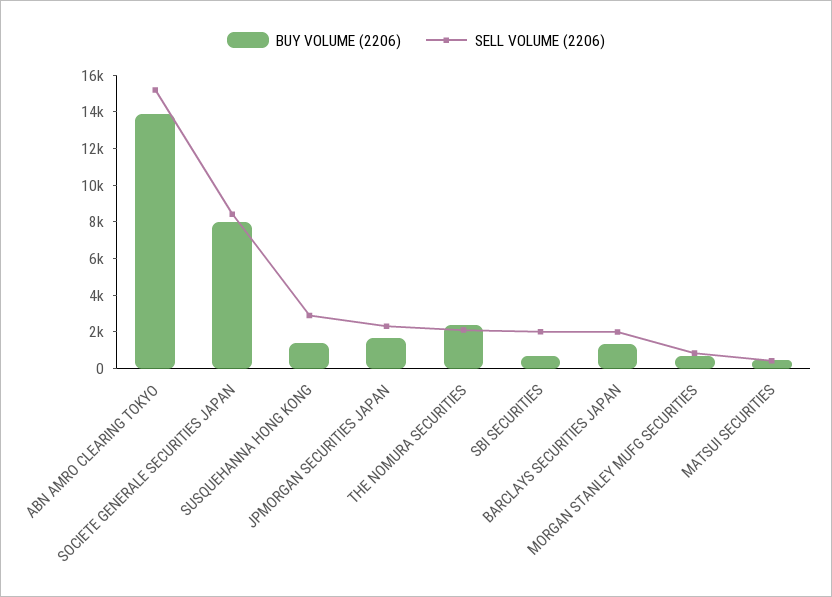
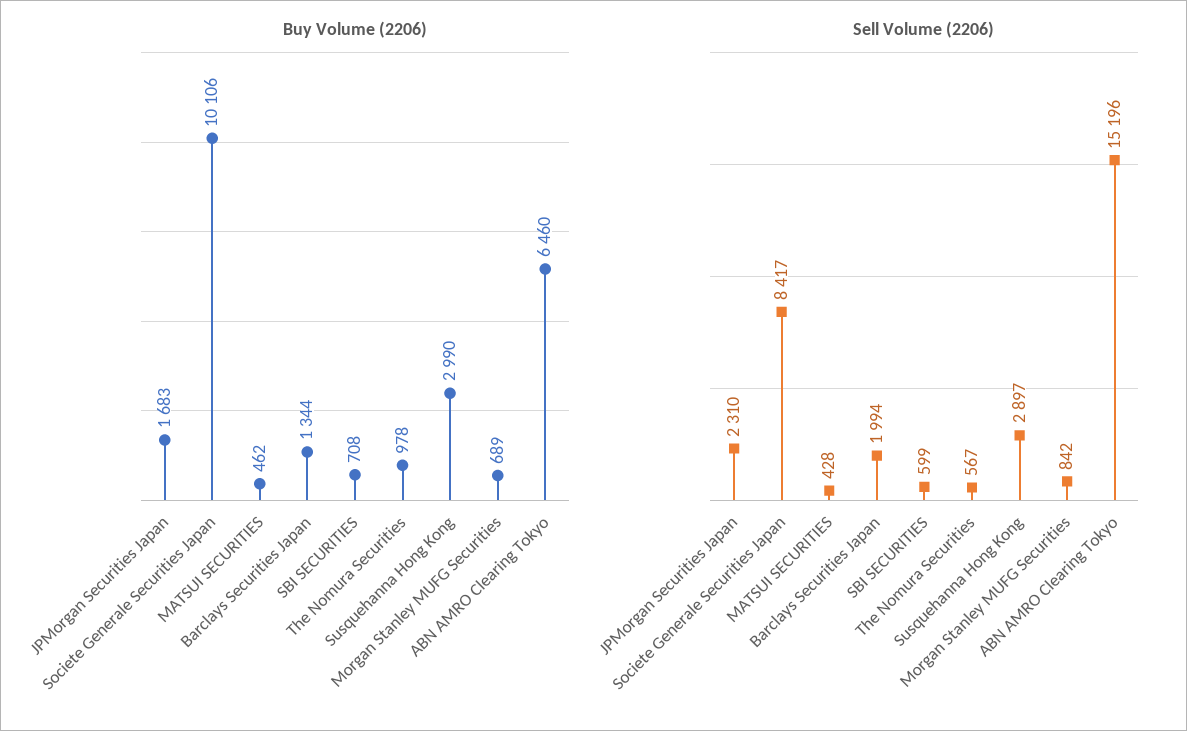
  {
    "BUY VOLUME (2206)": {
-     "ABN AMRO CLEARING TOKYO": 14000,
+     "ABN AMRO CLEARING TOKYO": 6460,
-     "SOCIETE GENERALE SECURITIES JAPAN": 8000,
+     "SOCIETE GENERALE SECURITIES JAPAN": 10106,
-     "SUSQUEHANNA HONG KONG": 1500,
+     "SUSQUEHANNA HONG KONG": 2990,
      "JPMORGAN SECURITIES JAPAN": 1683,
-     "THE NOMURA SECURITIES": 2500,
+     "THE NOMURA SECURITIES": 978,
      "SBI SECURITIES": 708,
      "BARCLAYS SECURITIES JAPAN": 1344,
      "MORGAN STANLEY MUFG SECURITIES": 689,
      "MATSUI SECURITIES": 462
    },
    "SELL VOLUME (2206)": {
      "ABN AMRO CLEARING TOKYO": 15196,
      "SOCIETE GENERALE SECURITIES JAPAN": 8417,
      "SUSQUEHANNA HONG KONG": 2897,
      "JPMORGAN SECURITIES JAPAN": 2310,
-     "THE NOMURA SECURITIES": 2000,
+     "THE NOMURA SECURITIES": 567,
-     "SBI SECURITIES": 2000,
+     "SBI SECURITIES": 599,
      "BARCLAYS SECURITIES JAPAN": 1994,
      "MORGAN STANLEY MUFG SECURITIES": 842,
      "MATSUI SECURITIES": 428
    }
  }

